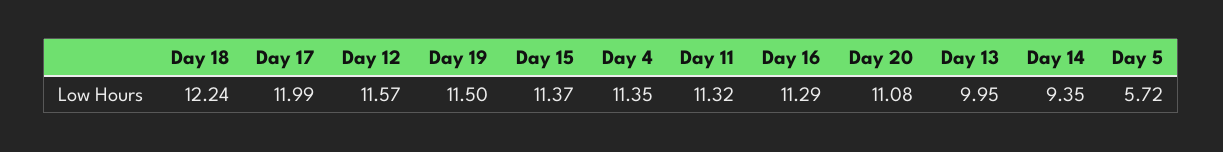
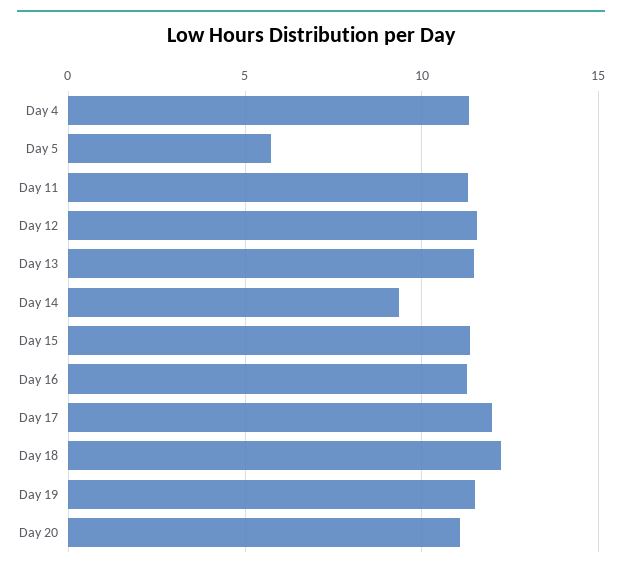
  {
    "Day 18": 12.24,
    "Day 17": 11.99,
    "Day 12": 11.57,
    "Day 19": 11.5,
    "Day 15": 11.37,
    "Day 4": 11.35,
    "Day 11": 11.32,
    "Day 16": 11.29,
    "Day 20": 11.08,
-   "Day 13": 9.95,
+   "Day 13": 11.5,
    "Day 14": 9.35,
    "Day 5": 5.72
  }

